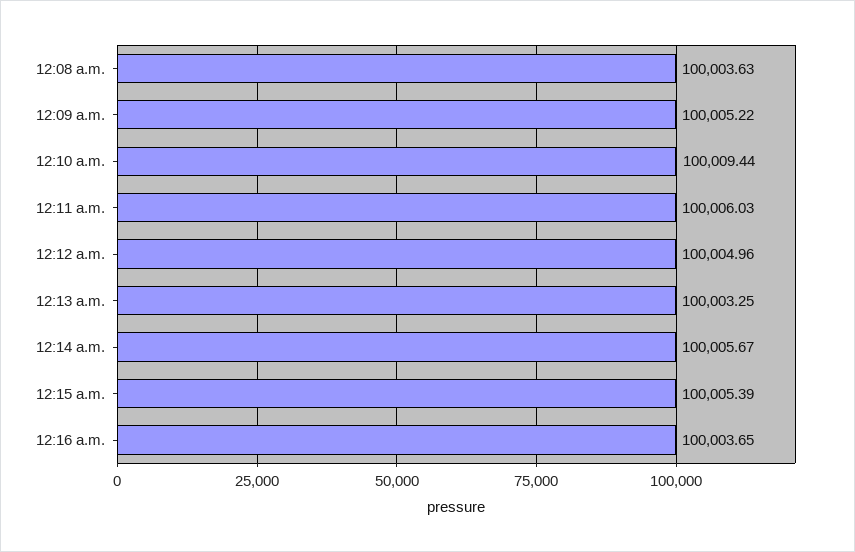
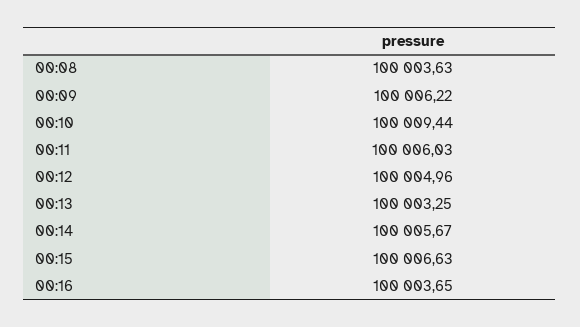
  {
    "12:08 a.m.": 100003.63,
-   "12:09 a.m.": 100005.22,
+   "12:09 a.m.": 100006.22,
    "12:10 a.m.": 100009.44,
    "12:11 a.m.": 100006.03,
    "12:12 a.m.": 100004.96,
    "12:13 a.m.": 100003.25,
    "12:14 a.m.": 100005.67,
-   "12:15 a.m.": 100005.39,
+   "12:15 a.m.": 100006.63,
    "12:16 a.m.": 100003.65
  }

